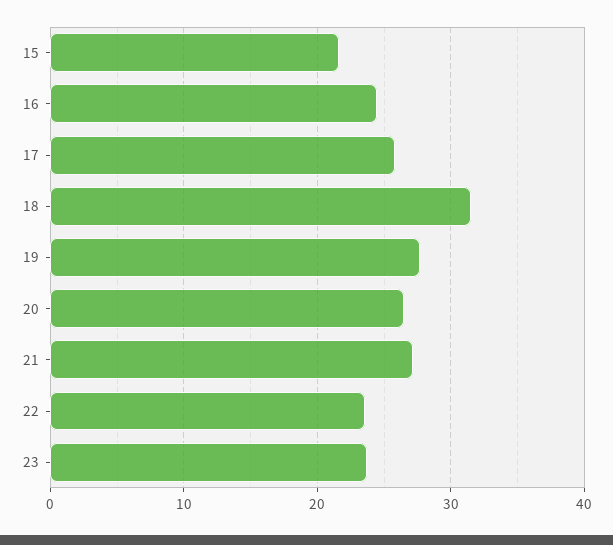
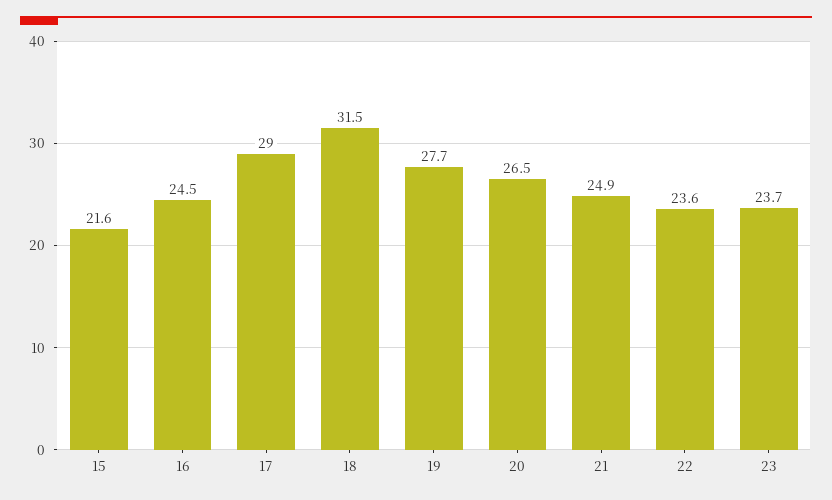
  {
    "15": 21.6,
    "16": 24.5,
-   "17": 26,
+   "17": 29,
    "18": 31.5,
    "19": 27.7,
    "20": 26.5,
-   "21": 27,
+   "21": 24.9,
    "22": 23.6,
    "23": 23.7
  }

